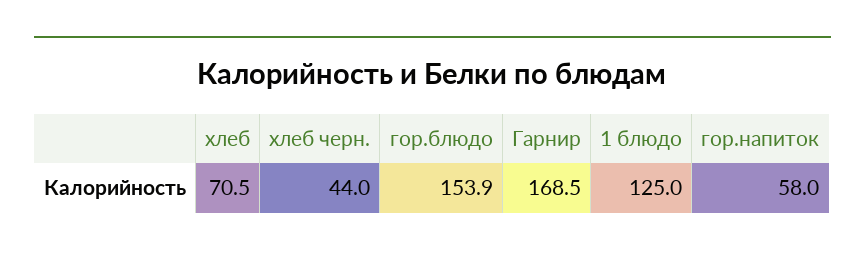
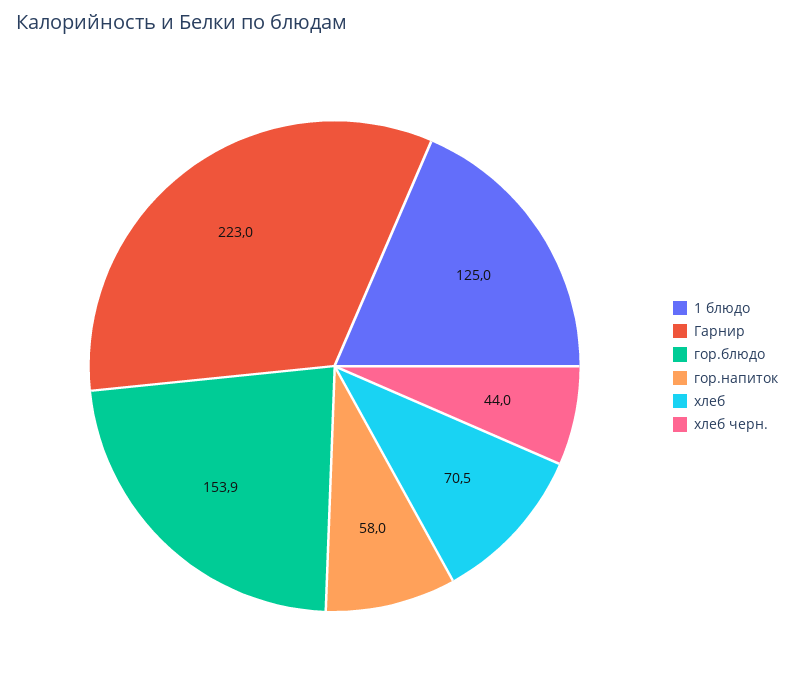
  {
    "хлеб": 70.5,
    "хлеб черн.": 44,
    "гор.блюдо": 153.9,
-   "Гарнир": 168.5,
+   "Гарнир": 223,
    "1 блюдо": 125,
    "гор.напиток": 58
  }

